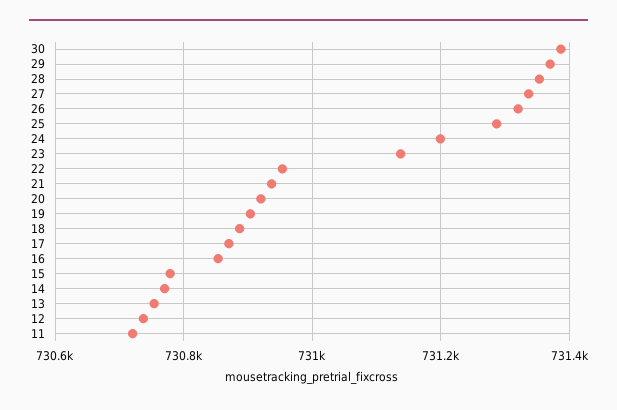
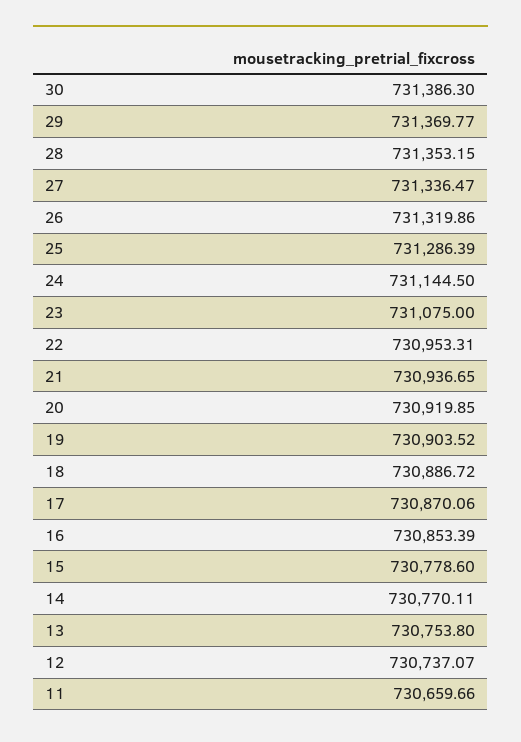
  {
    "30": 731386.3,
    "29": 731369.77,
    "28": 731353.15,
    "27": 731336.47,
    "26": 731319.86,
    "25": 731286.39,
-   "24": 731200,
+   "24": 731144.5,
-   "23": 731140,
+   "23": 731075,
    "22": 730953.31,
    "21": 730936.65,
    "20": 730919.85,
    "19": 730903.52,
    "18": 730886.72,
    "17": 730870.06,
    "16": 730853.39,
    "15": 730778.6,
    "14": 730770.11,
    "13": 730753.8,
    "12": 730737.07,
-   "11": 730720
+   "11": 730659.66
  }

